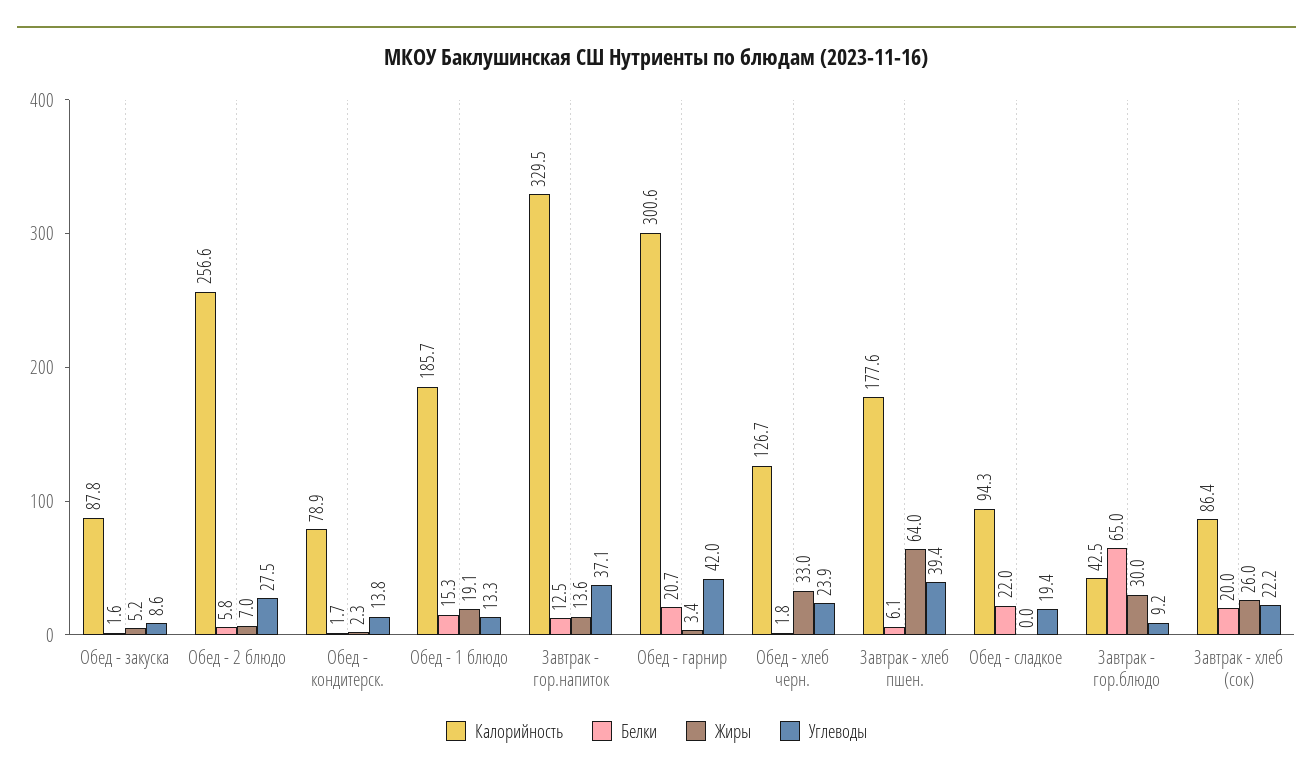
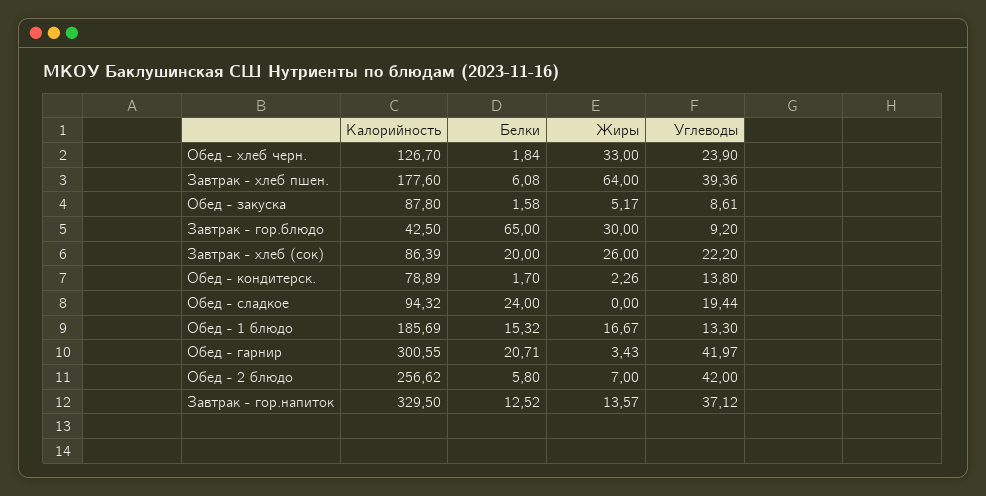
  {
    "Калорийность": {
      "Обед - закуска": 87.8,
      "Обед - 2 блюдо": 256.62,
      "Обед - кондитерск.": 78.89,
      "Обед - 1 блюдо": 185.69,
      "Завтрак - гор.напиток": 329.5,
      "Обед - гарнир": 300.55,
      "Обед - хлеб черн.": 126.7,
      "Завтрак - хлеб пшен.": 177.6,
      "Обед - сладкое": 94.32,
      "Завтрак - гор.блюдо": 42.5,
      "Завтрак - хлеб (сок)": 86.39
    },
    "Белки": {
      "Обед - закуска": 1.58,
      "Обед - 2 блюдо": 5.8,
      "Обед - кондитерск.": 1.7,
      "Обед - 1 блюдо": 15.32,
      "Завтрак - гор.напиток": 12.52,
      "Обед - гарнир": 20.71,
      "Обед - хлеб черн.": 1.84,
      "Завтрак - хлеб пшен.": 6.08,
-     "Обед - сладкое": 22,
+     "Обед - сладкое": 24,
      "Завтрак - гор.блюдо": 65,
      "Завтрак - хлеб (сок)": 20
    },
    "Жиры": {
      "Обед - закуска": 5.17,
      "Обед - 2 блюдо": 7,
      "Обед - кондитерск.": 2.26,
-     "Обед - 1 блюдо": 19.1,
+     "Обед - 1 блюдо": 16.67,
      "Завтрак - гор.напиток": 13.57,
      "Обед - гарнир": 3.43,
      "Обед - хлеб черн.": 33,
      "Завтрак - хлеб пшен.": 64,
      "Обед - сладкое": 0,
      "Завтрак - гор.блюдо": 30,
      "Завтрак - хлеб (сок)": 26
    },
    "Углеводы": {
      "Обед - закуска": 8.61,
-     "Обед - 2 блюдо": 27.5,
+     "Обед - 2 блюдо": 42,
      "Обед - кондитерск.": 13.8,
      "Обед - 1 блюдо": 13.3,
      "Завтрак - гор.напиток": 37.12,
      "Обед - гарнир": 41.97,
      "Обед - хлеб черн.": 23.9,
      "Завтрак - хлеб пшен.": 39.36,
      "Обед - сладкое": 19.44,
      "Завтрак - гор.блюдо": 9.2,
      "Завтрак - хлеб (сок)": 22.2
    }
  }

